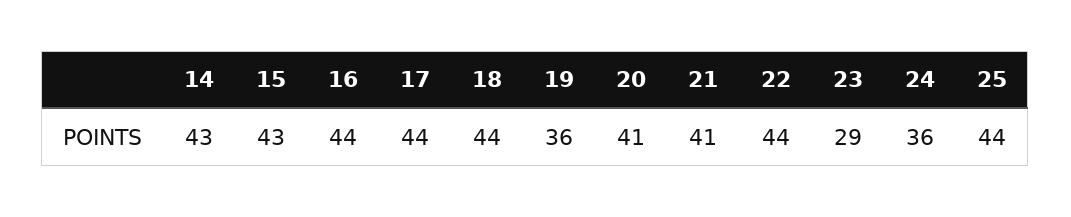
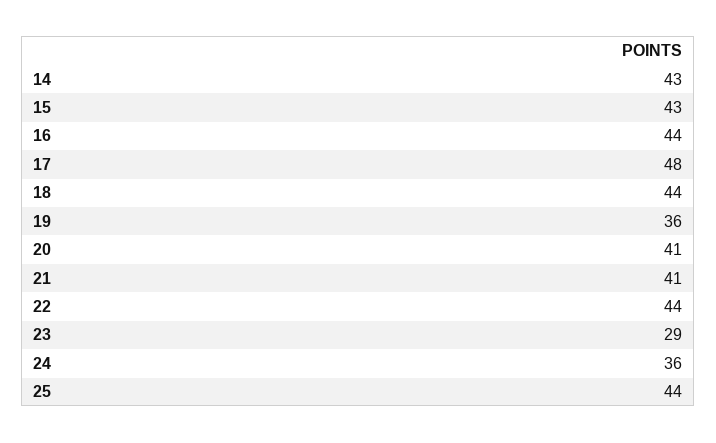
  {
    "14": 43,
    "15": 43,
    "16": 44,
-   "17": 44,
+   "17": 48,
    "18": 44,
    "19": 36,
    "20": 41,
    "21": 41,
    "22": 44,
    "23": 29,
    "24": 36,
    "25": 44
  }

